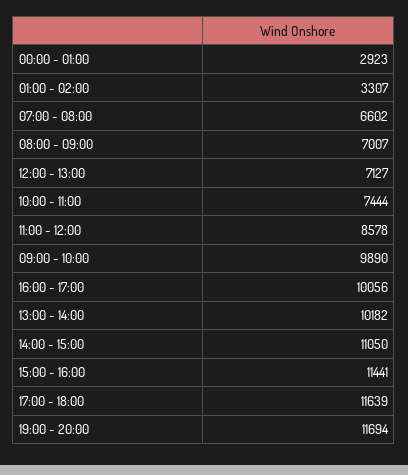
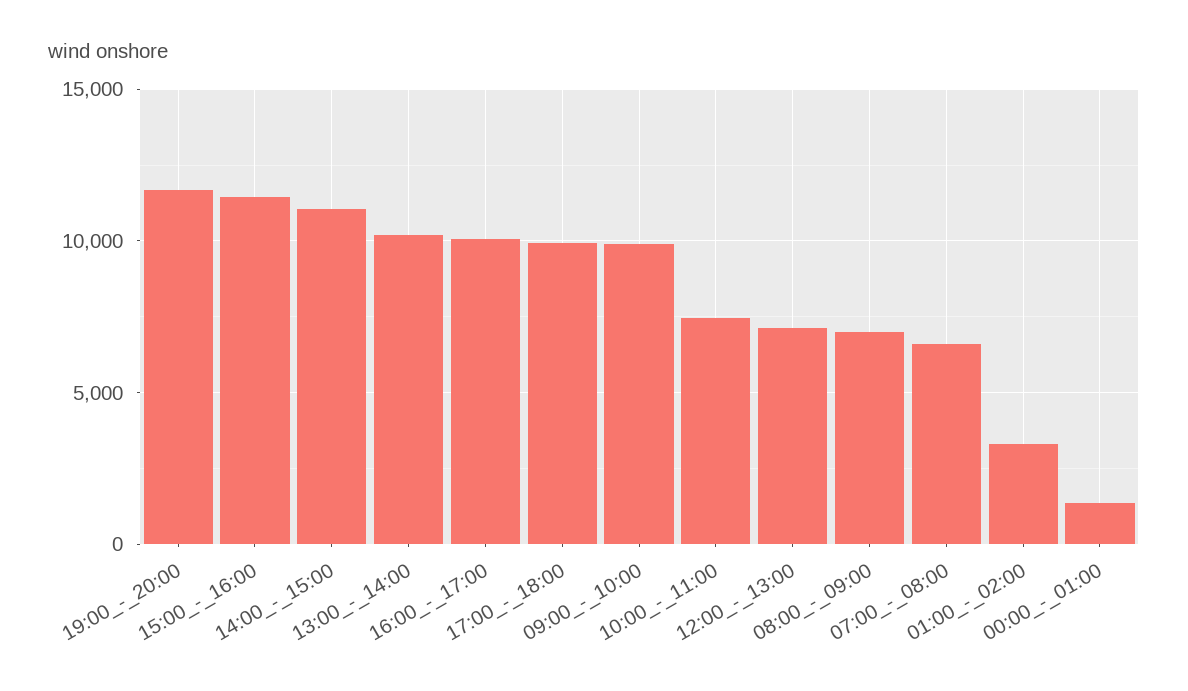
  {
-   "00:00 - 01:00": 2923,
+   "00:00 - 01:00": 1500,
    "01:00 - 02:00": 3307,
    "07:00 - 08:00": 6602,
    "08:00 - 09:00": 7007,
    "12:00 - 13:00": 7127,
    "10:00 - 11:00": 7444,
-   "11:00 - 12:00": 8578,
    "09:00 - 10:00": 9890,
    "16:00 - 17:00": 10056,
    "13:00 - 14:00": 10182,
    "14:00 - 15:00": 11050,
    "15:00 - 16:00": 11441,
-   "17:00 - 18:00": 11639,
+   "17:00 - 18:00": 10000,
    "19:00 - 20:00": 11694
  }

